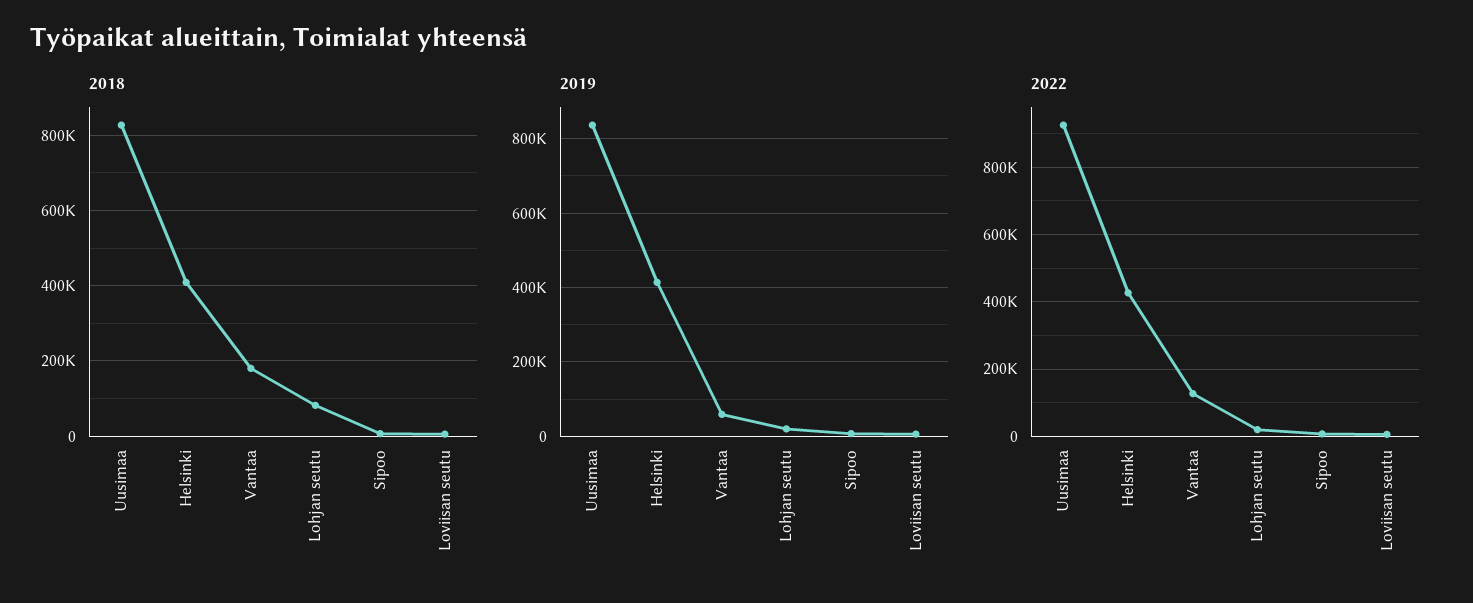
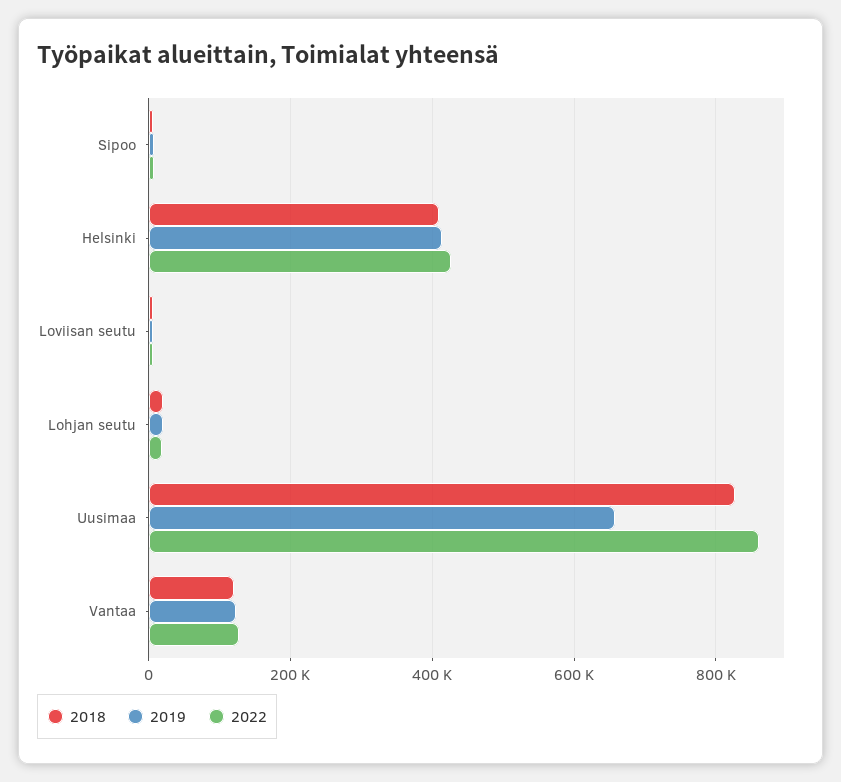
  {
    "2018": {
      "Uusimaa": 820000,
      "Helsinki": 400000,
-     "Vantaa": 180000,
+     "Vantaa": 120000,
-     "Lohjan seutu": 80000,
+     "Lohjan seutu": 20000,
      "Sipoo": 0,
      "Loviisan seutu": 0
    },
    "2019": {
-     "Uusimaa": 840000,
+     "Uusimaa": 660000,
      "Helsinki": 420000,
-     "Vantaa": 60000,
+     "Vantaa": 120000,
      "Lohjan seutu": 20000,
      "Sipoo": 0,
      "Loviisan seutu": 0
    },
    "2022": {
-     "Uusimaa": 920000,
+     "Uusimaa": 860000,
      "Helsinki": 420000,
      "Vantaa": 120000,
      "Lohjan seutu": 20000,
      "Sipoo": 0,
      "Loviisan seutu": 0
    }
  }

